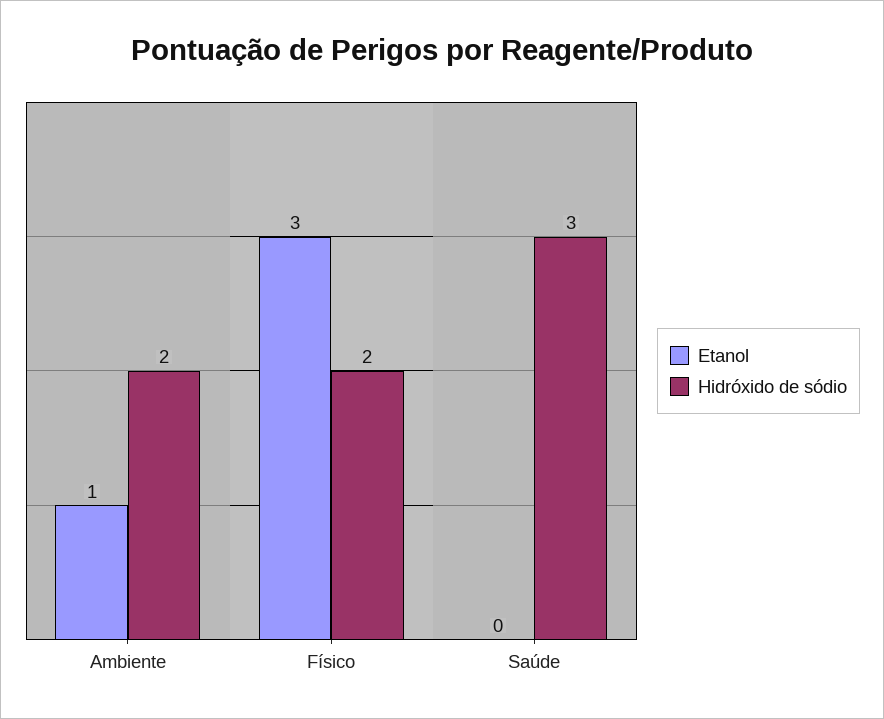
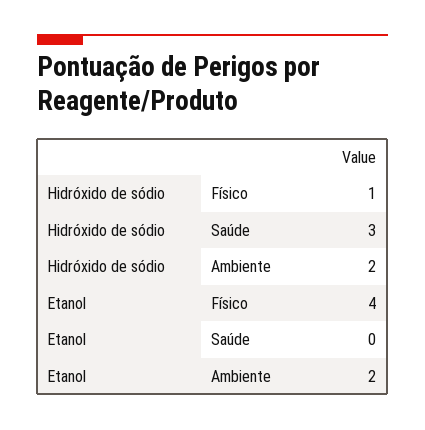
  {
    "Etanol": {
-     "Ambiente": 1,
+     "Ambiente": 2,
-     "Físico": 3,
+     "Físico": 4,
      "Saúde": 0
    },
    "Hidróxido de sódio": {
      "Ambiente": 2,
-     "Físico": 2,
+     "Físico": 1,
      "Saúde": 3
    }
  }

